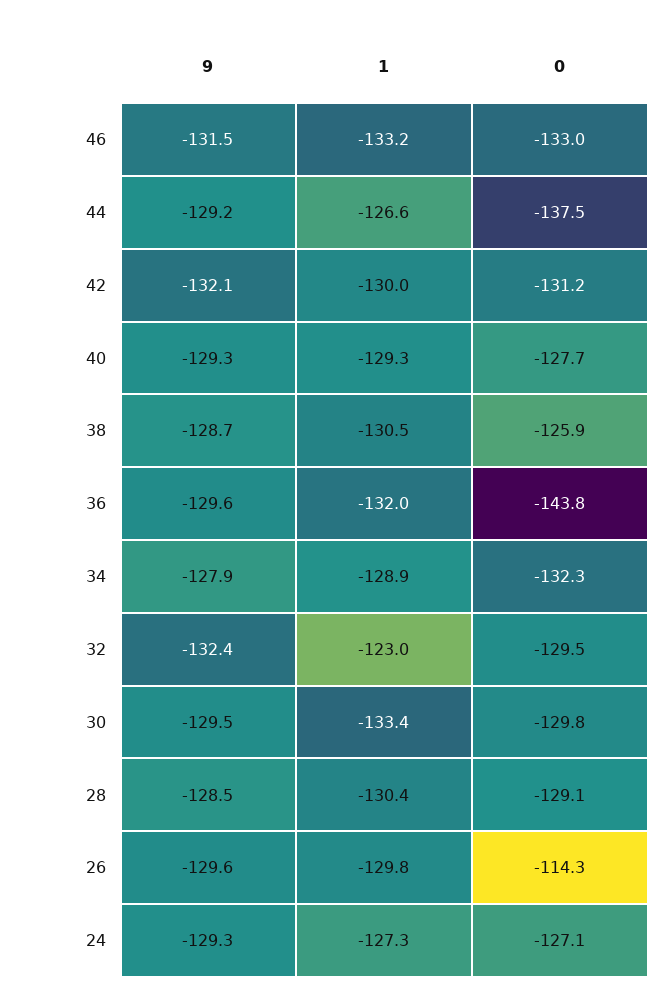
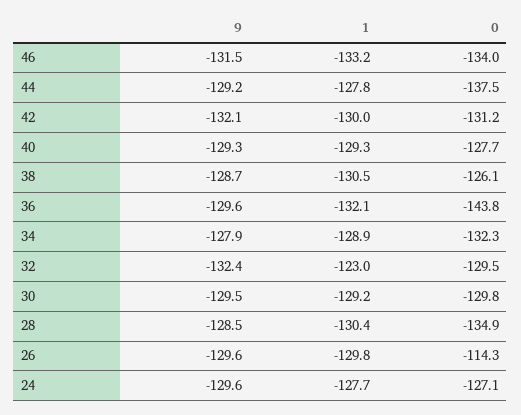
  {
    "9": {
      "46": -131.5,
      "44": -129.2,
      "42": -132.1,
      "40": -129.3,
      "38": -128.7,
      "36": -129.6,
      "34": -127.9,
      "32": -132.4,
      "30": -129.5,
      "28": -128.5,
      "26": -129.6,
-     "24": -129.3
+     "24": -129.6
    },
    "1": {
      "46": -133.2,
-     "44": -126.6,
+     "44": -127.8,
      "42": -130,
      "40": -129.3,
      "38": -130.5,
-     "36": -132,
+     "36": -132.1,
      "34": -128.9,
      "32": -123,
-     "30": -133.4,
+     "30": -129.2,
      "28": -130.4,
      "26": -129.8,
-     "24": -127.3
+     "24": -127.7
    },
    "0": {
-     "46": -133,
+     "46": -134,
      "44": -137.5,
      "42": -131.2,
      "40": -127.7,
-     "38": -125.9,
+     "38": -126.1,
      "36": -143.8,
      "34": -132.3,
      "32": -129.5,
      "30": -129.8,
-     "28": -129.1,
+     "28": -134.9,
      "26": -114.3,
      "24": -127.1
    }
  }

